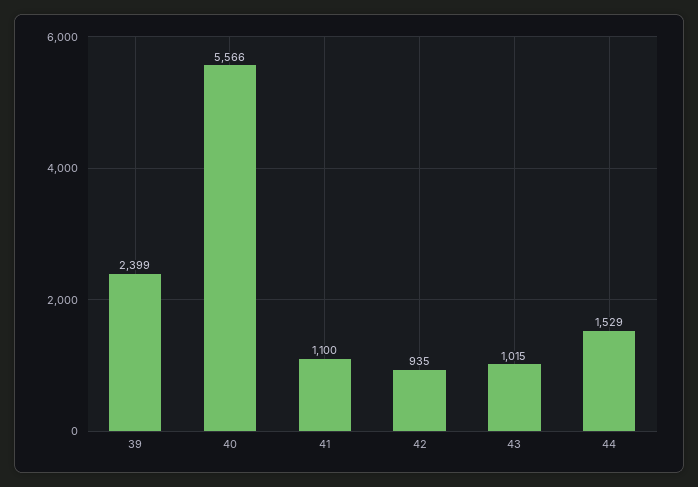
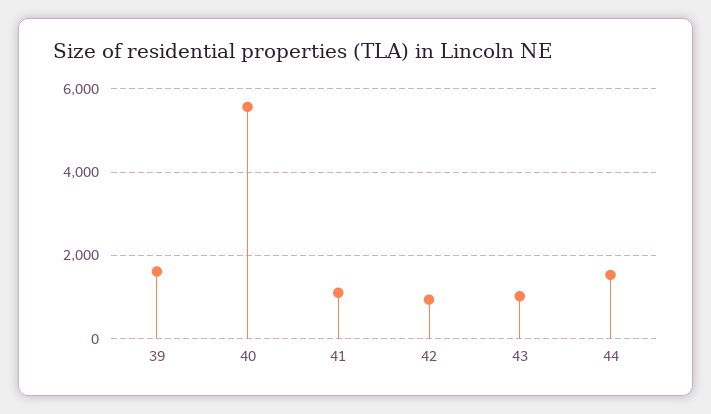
  {
-   "39": 2399,
+   "39": 1600,
    "40": 5566,
    "41": 1100,
    "42": 935,
    "43": 1015,
    "44": 1529
  }

